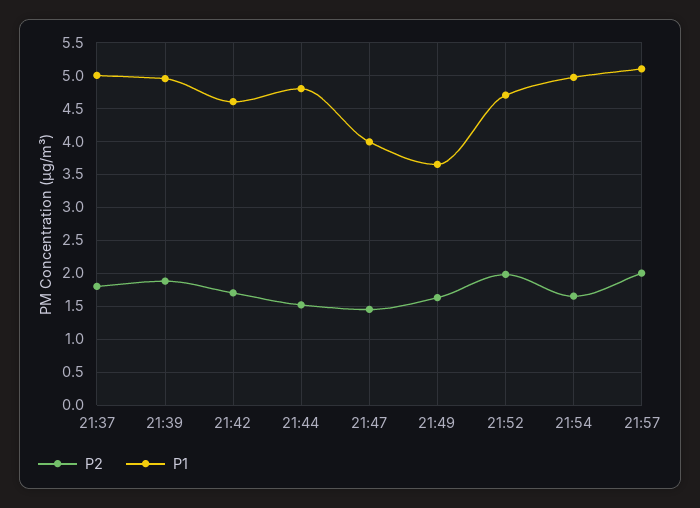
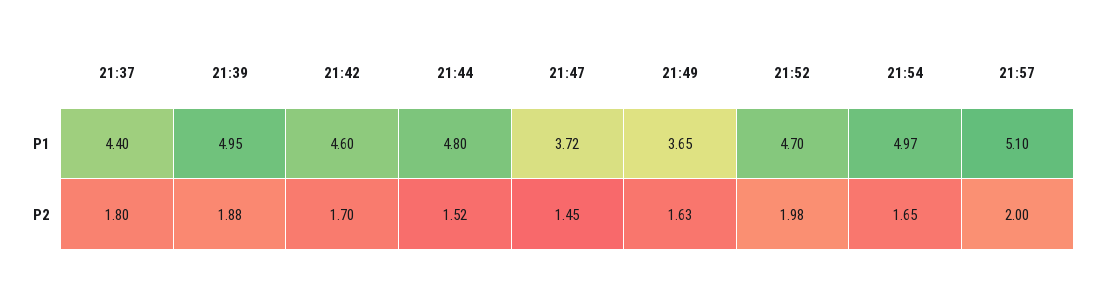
  {
    "P2": {
      "21:37": 1.8,
      "21:39": 1.88,
      "21:42": 1.7,
      "21:44": 1.52,
      "21:47": 1.45,
      "21:49": 1.63,
      "21:52": 1.98,
      "21:54": 1.65,
      "21:57": 2
    },
    "P1": {
-     "21:37": 5,
+     "21:37": 4.4,
      "21:39": 4.95,
      "21:42": 4.6,
      "21:44": 4.8,
-     "21:47": 4,
+     "21:47": 3.72,
      "21:49": 3.65,
      "21:52": 4.7,
      "21:54": 4.97,
      "21:57": 5.1
    }
  }

